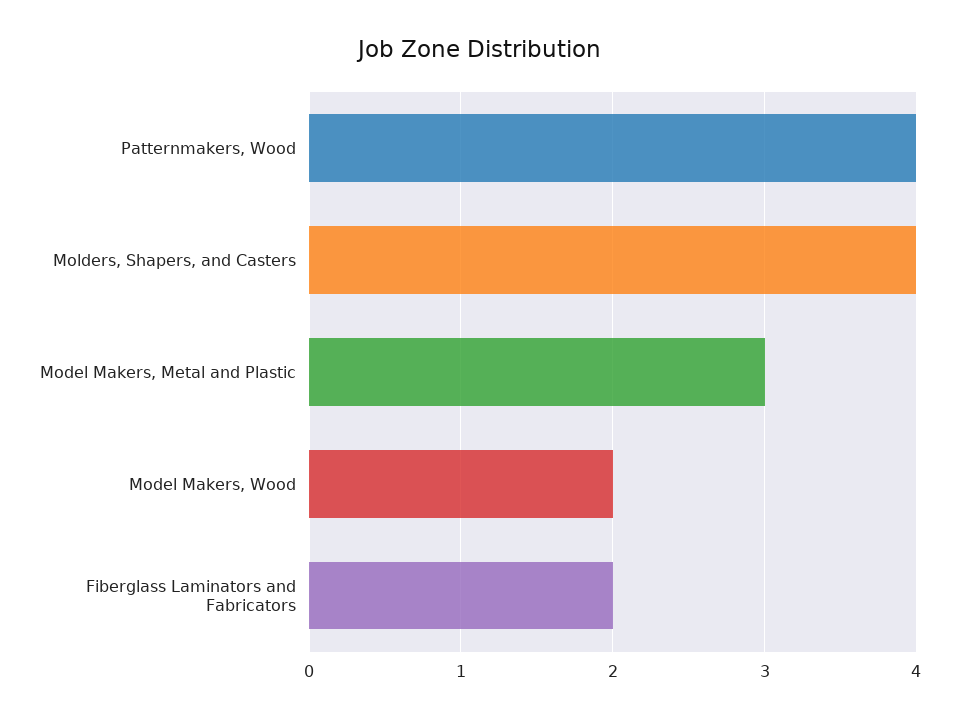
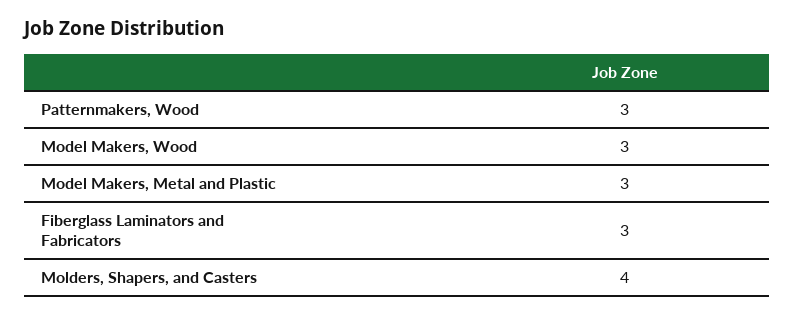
  {
-   "Patternmakers, Wood": 4,
+   "Patternmakers, Wood": 3,
    "Molders, Shapers, and Casters": 4,
    "Model Makers, Metal and Plastic": 3,
-   "Model Makers, Wood": 2,
+   "Model Makers, Wood": 3,
-   "Fiberglass Laminators and Fabricators": 2
+   "Fiberglass Laminators and Fabricators": 3
  }

